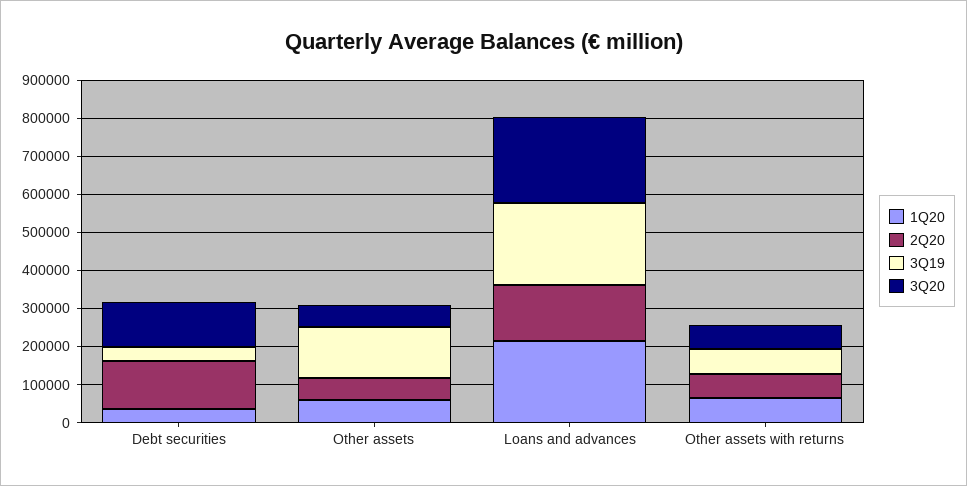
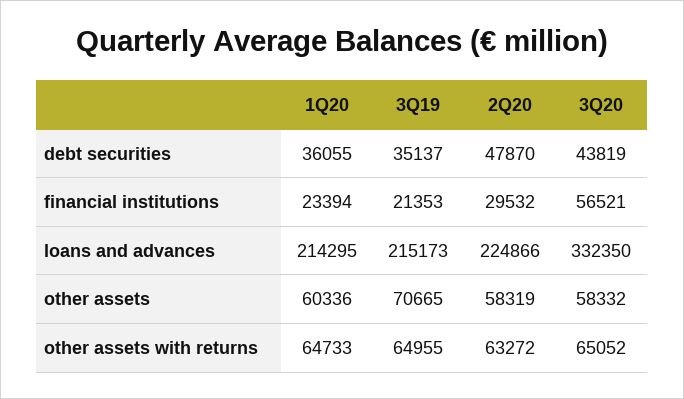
  {
    "1Q20": {
      "Debt securities": 36055,
      "Other assets": 60336,
      "Loans and advances": 214295,
-     "Other assets with returns": 64733
+     "Other assets with returns": 64733,
+     "financial institutions": 23394
    },
    "2Q20": {
-     "Debt securities": 125000,
+     "Debt securities": 47870,
      "Other assets": 58319,
-     "Loans and advances": 150000,
+     "Loans and advances": 224866,
-     "Other assets with returns": 63272
+     "Other assets with returns": 63272,
+     "financial institutions": 29532
    },
    "3Q19": {
      "Debt securities": 35137,
-     "Other assets": 125000,
+     "Other assets": 70665,
      "Loans and advances": 215173,
-     "Other assets with returns": 64955
+     "Other assets with returns": 64955,
+     "financial institutions": 21353
    },
    "3Q20": {
-     "Debt securities": 125000,
+     "Debt securities": 43819,
      "Other assets": 58332,
-     "Loans and advances": 225000,
+     "Loans and advances": 332350,
-     "Other assets with returns": 65052
+     "Other assets with returns": 65052,
+     "financial institutions": 56521
    }
  }

